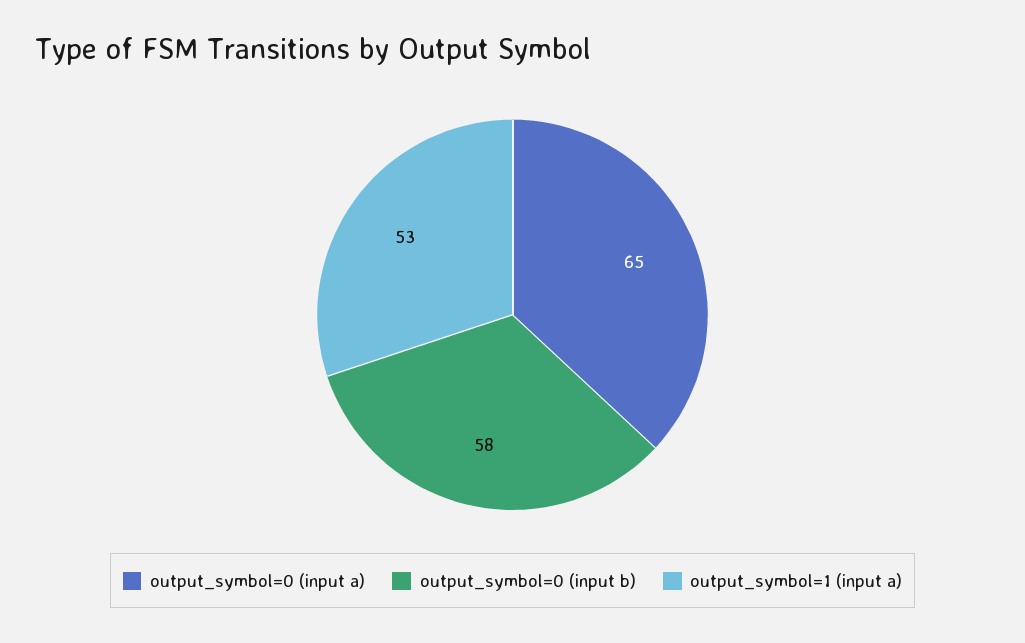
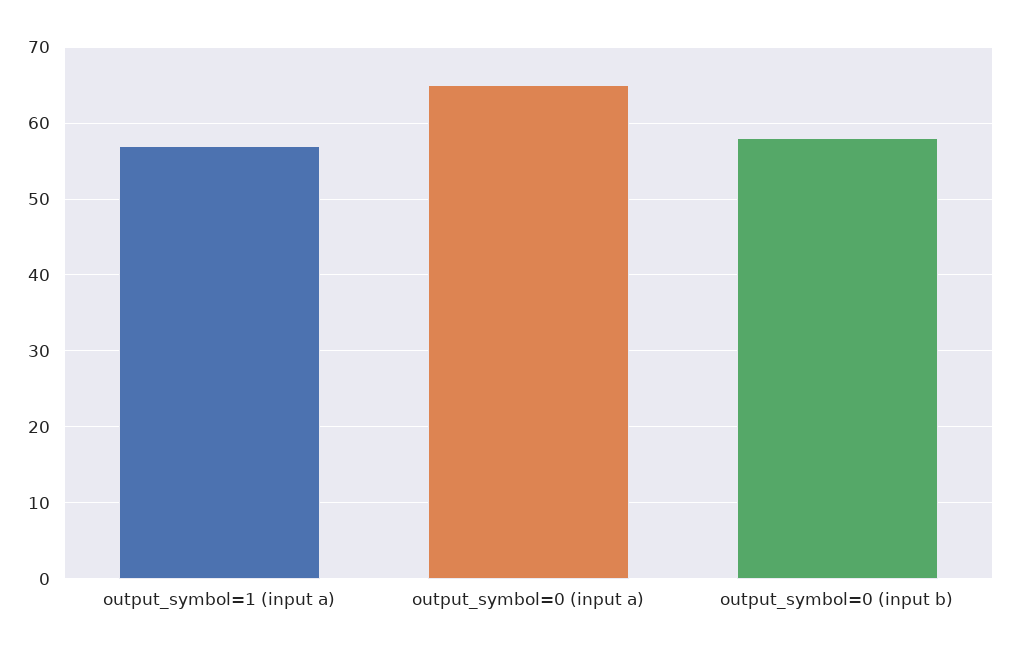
  {
    "output_symbol=0 (input a)": 65,
    "output_symbol=0 (input b)": 58,
-   "output_symbol=1 (input a)": 53
+   "output_symbol=1 (input a)": 57
  }

